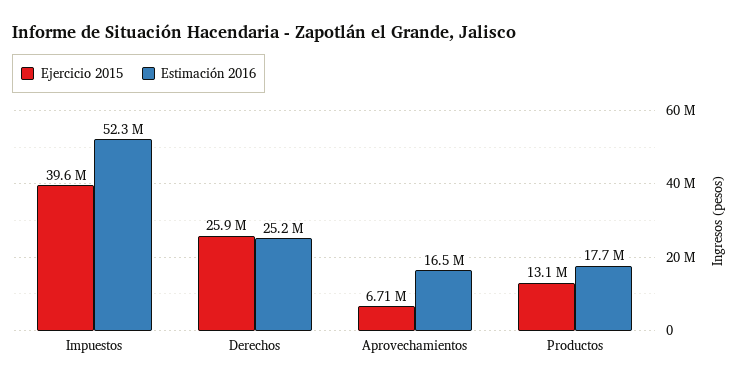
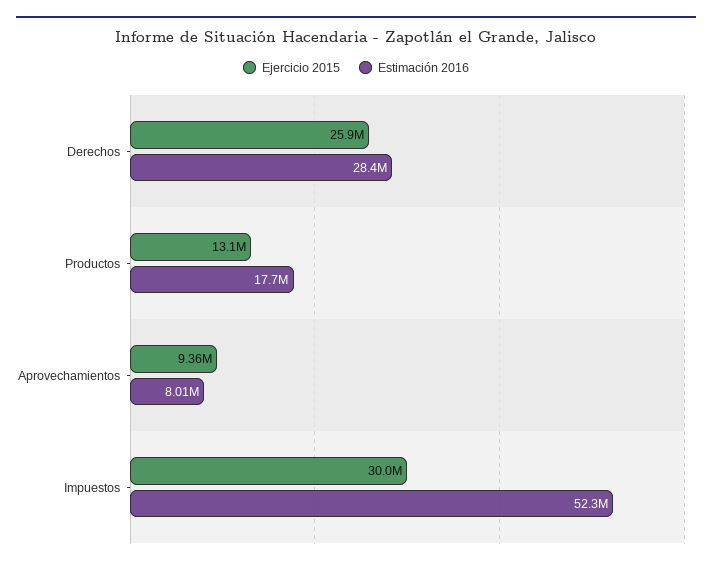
  {
    "Ejercicio 2015": {
-     "Impuestos": 39600000,
+     "Impuestos": 30000000,
      "Derechos": 25900000,
-     "Aprovechamientos": 6710000,
+     "Aprovechamientos": 9360000,
      "Productos": 13100000
    },
    "Estimación 2016": {
      "Impuestos": 52300000,
-     "Derechos": 25200000,
+     "Derechos": 28400000,
-     "Aprovechamientos": 16500000,
+     "Aprovechamientos": 8010000,
      "Productos": 17700000
    }
  }

